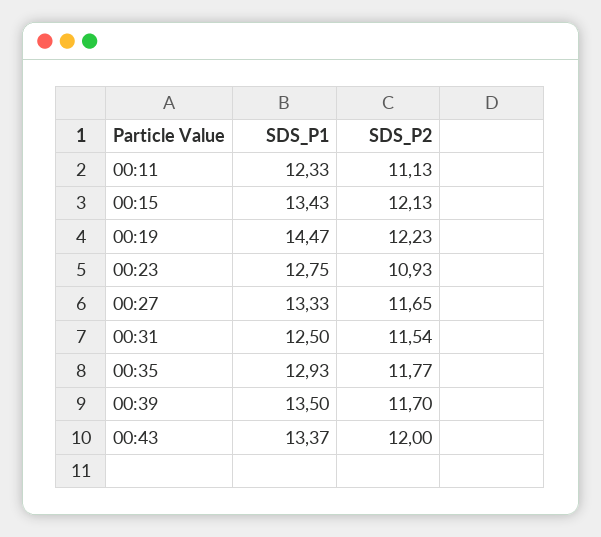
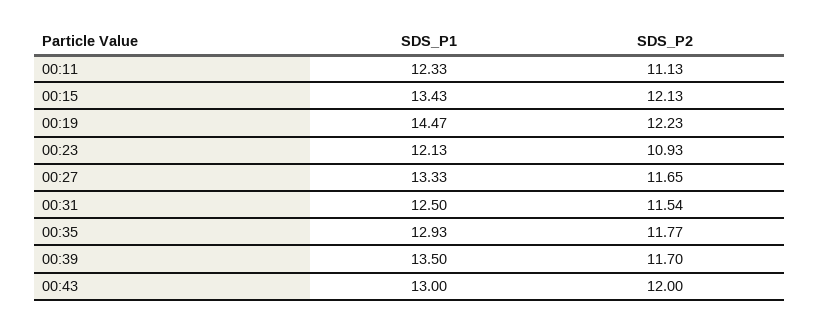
  {
    "SDS_P1": {
      "00:11": 12.33,
      "00:15": 13.43,
      "00:19": 14.47,
-     "00:23": 12.75,
+     "00:23": 12.13,
      "00:27": 13.33,
      "00:31": 12.5,
      "00:35": 12.93,
      "00:39": 13.5,
-     "00:43": 13.37
+     "00:43": 13
    },
    "SDS_P2": {
      "00:11": 11.13,
      "00:15": 12.13,
      "00:19": 12.23,
      "00:23": 10.93,
      "00:27": 11.65,
      "00:31": 11.54,
      "00:35": 11.77,
      "00:39": 11.7,
      "00:43": 12
    }
  }

